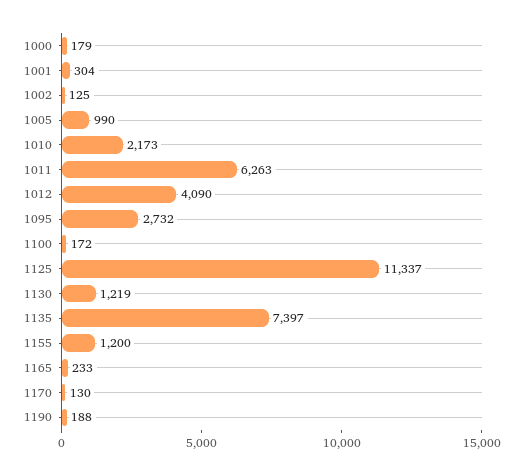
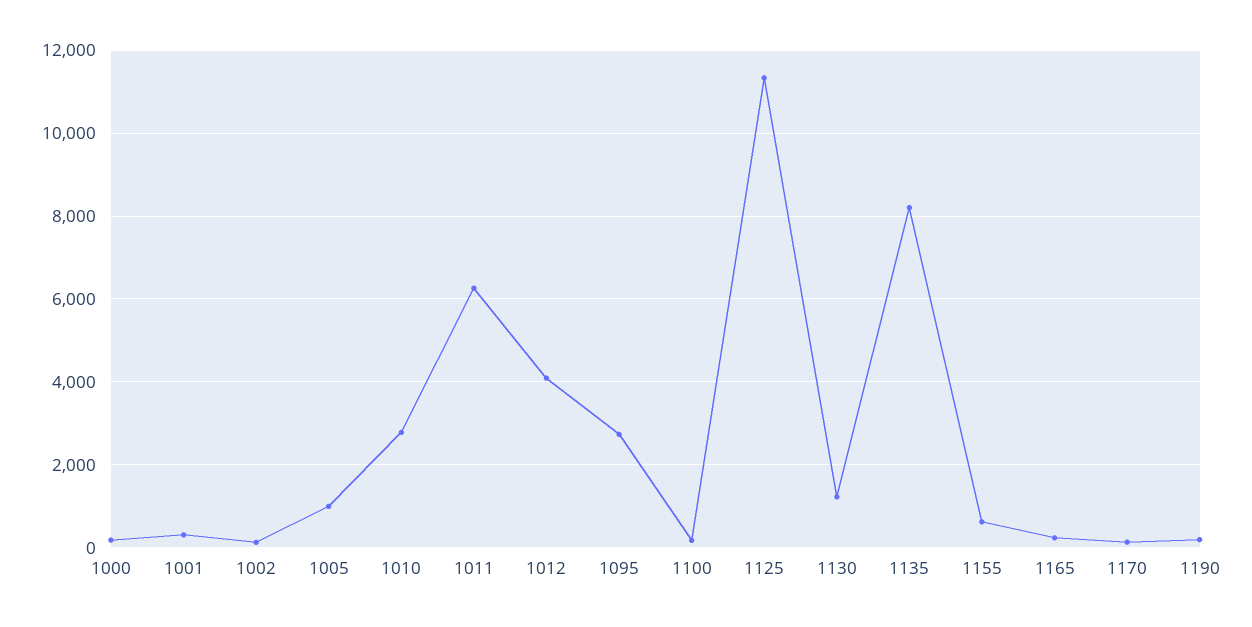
  {
    "1000": 179,
    "1001": 304,
    "1002": 125,
    "1005": 990,
-   "1010": 2173,
+   "1010": 2800,
    "1011": 6263,
    "1012": 4090,
    "1095": 2732,
    "1100": 172,
    "1125": 11337,
    "1130": 1219,
-   "1135": 7397,
+   "1135": 8200,
-   "1155": 1200,
+   "1155": 600,
    "1165": 233,
    "1170": 130,
    "1190": 188
  }

